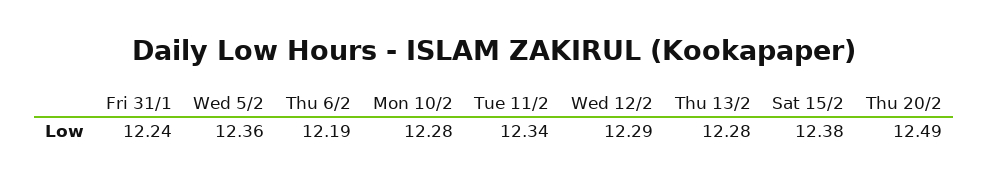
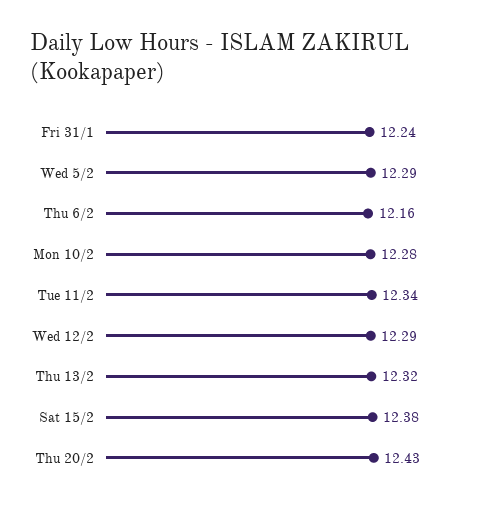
  {
    "Fri 31/1": 12.24,
-   "Wed 5/2": 12.36,
+   "Wed 5/2": 12.29,
-   "Thu 6/2": 12.19,
+   "Thu 6/2": 12.16,
    "Mon 10/2": 12.28,
    "Tue 11/2": 12.34,
    "Wed 12/2": 12.29,
-   "Thu 13/2": 12.28,
+   "Thu 13/2": 12.32,
    "Sat 15/2": 12.38,
-   "Thu 20/2": 12.49
+   "Thu 20/2": 12.43
  }

